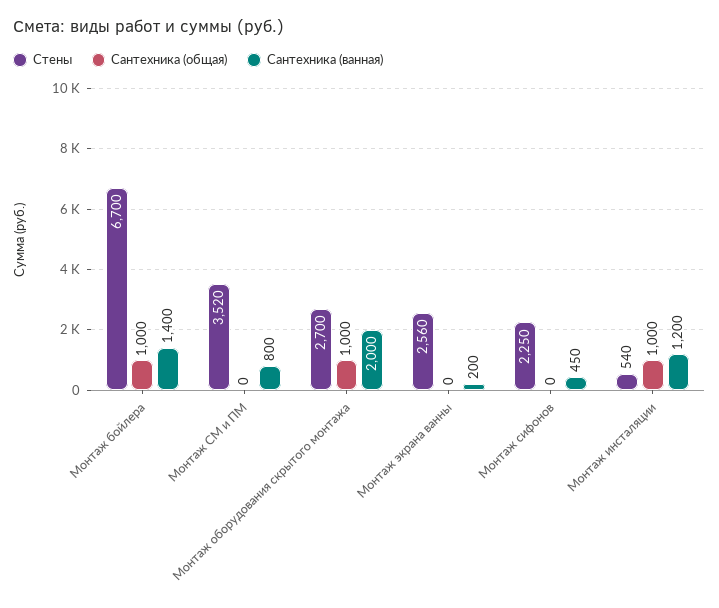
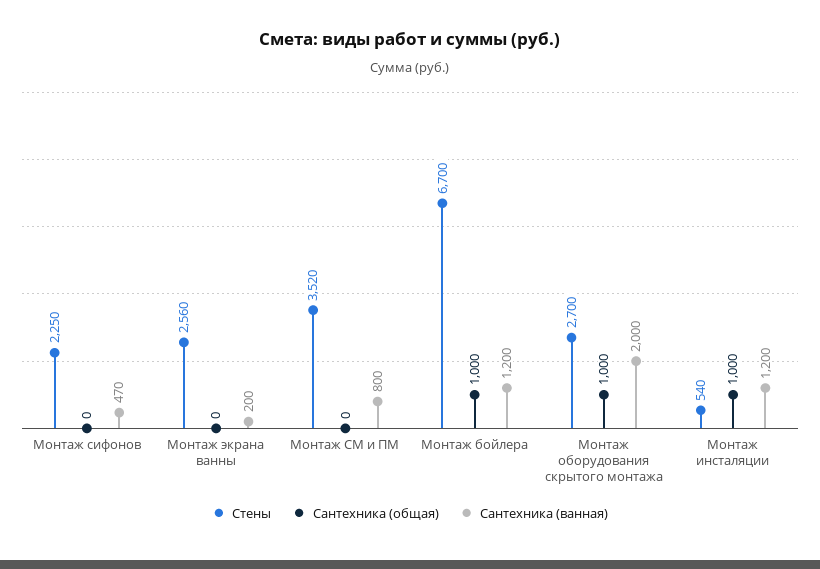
  {
    "Стены": {
      "Монтаж бойлера": 6700,
      "Монтаж СМ и ПМ": 3520,
      "Монтаж оборудования скрытого монтажа": 2700,
      "Монтаж экрана ванны": 2560,
      "Монтаж сифонов": 2250,
      "Монтаж инсталяции": 540
    },
    "Сантехника (общая)": {
      "Монтаж бойлера": 1000,
      "Монтаж СМ и ПМ": 0,
      "Монтаж оборудования скрытого монтажа": 1000,
      "Монтаж экрана ванны": 0,
      "Монтаж сифонов": 0,
      "Монтаж инсталяции": 1000
    },
    "Сантехника (ванная)": {
-     "Монтаж бойлера": 1400,
+     "Монтаж бойлера": 1200,
      "Монтаж СМ и ПМ": 800,
      "Монтаж оборудования скрытого монтажа": 2000,
      "Монтаж экрана ванны": 200,
-     "Монтаж сифонов": 450,
+     "Монтаж сифонов": 470,
      "Монтаж инсталяции": 1200
    }
  }

